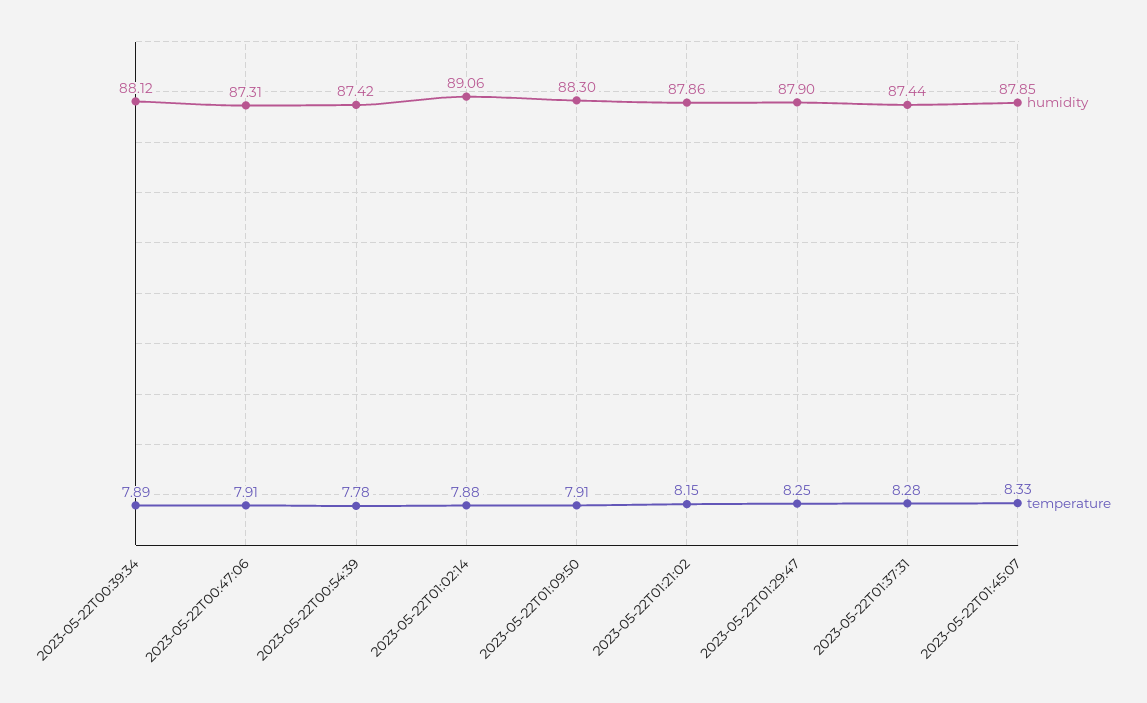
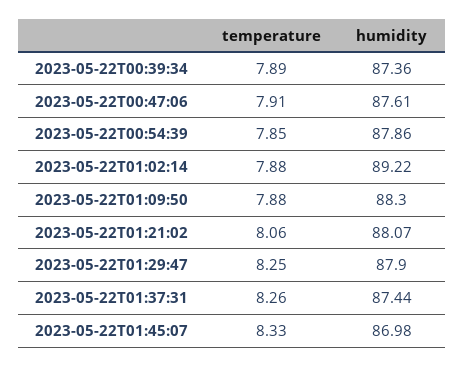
  {
    "humidity": {
-     "2023-05-22T00:39:34": 88.12,
+     "2023-05-22T00:39:34": 87.36,
-     "2023-05-22T00:47:06": 87.31,
+     "2023-05-22T00:47:06": 87.61,
-     "2023-05-22T00:54:39": 87.42,
+     "2023-05-22T00:54:39": 87.86,
-     "2023-05-22T01:02:14": 89.06,
+     "2023-05-22T01:02:14": 89.22,
      "2023-05-22T01:09:50": 88.3,
-     "2023-05-22T01:21:02": 87.86,
+     "2023-05-22T01:21:02": 88.07,
      "2023-05-22T01:29:47": 87.9,
      "2023-05-22T01:37:31": 87.44,
-     "2023-05-22T01:45:07": 87.85
+     "2023-05-22T01:45:07": 86.98
    },
    "temperature": {
      "2023-05-22T00:39:34": 7.89,
      "2023-05-22T00:47:06": 7.91,
-     "2023-05-22T00:54:39": 7.78,
+     "2023-05-22T00:54:39": 7.85,
      "2023-05-22T01:02:14": 7.88,
-     "2023-05-22T01:09:50": 7.91,
+     "2023-05-22T01:09:50": 7.88,
-     "2023-05-22T01:21:02": 8.15,
+     "2023-05-22T01:21:02": 8.06,
      "2023-05-22T01:29:47": 8.25,
-     "2023-05-22T01:37:31": 8.28,
+     "2023-05-22T01:37:31": 8.26,
      "2023-05-22T01:45:07": 8.33
    }
  }

